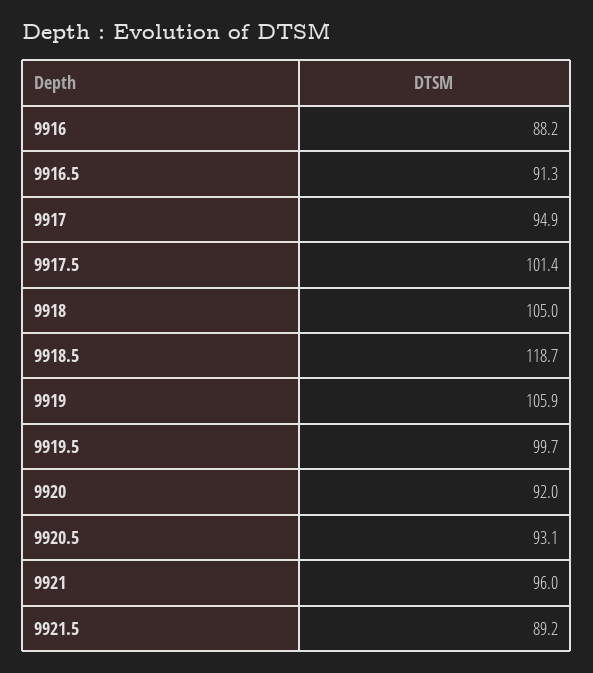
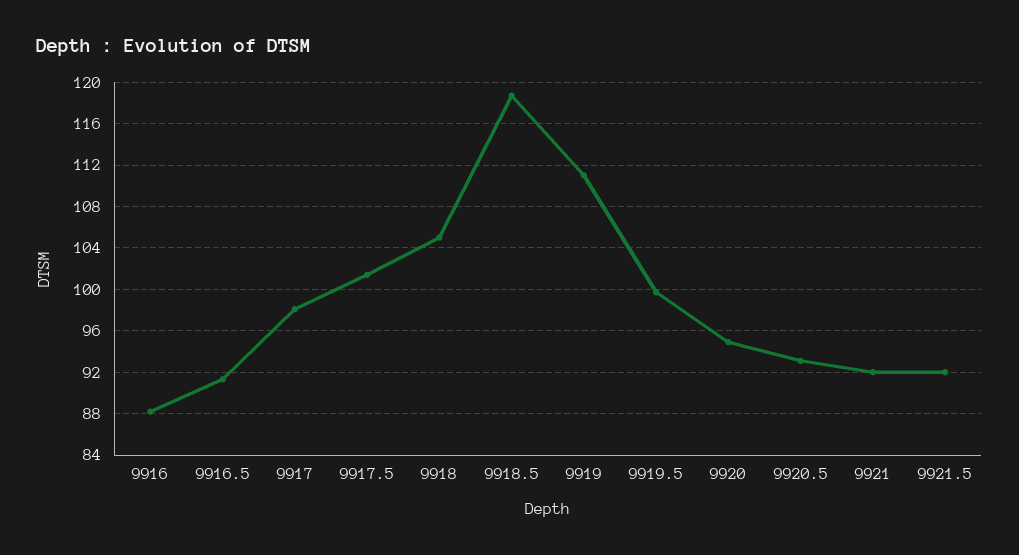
  {
    "9916": 88.2,
    "9916.5": 91.3,
-   "9917": 94.9,
+   "9917": 98,
    "9917.5": 101.4,
    "9918": 105,
    "9918.5": 118.7,
-   "9919": 105.9,
+   "9919": 111,
    "9919.5": 99.7,
-   "9920": 92,
+   "9920": 95,
    "9920.5": 93.1,
-   "9921": 96,
+   "9921": 92,
-   "9921.5": 89.2
+   "9921.5": 92
  }

